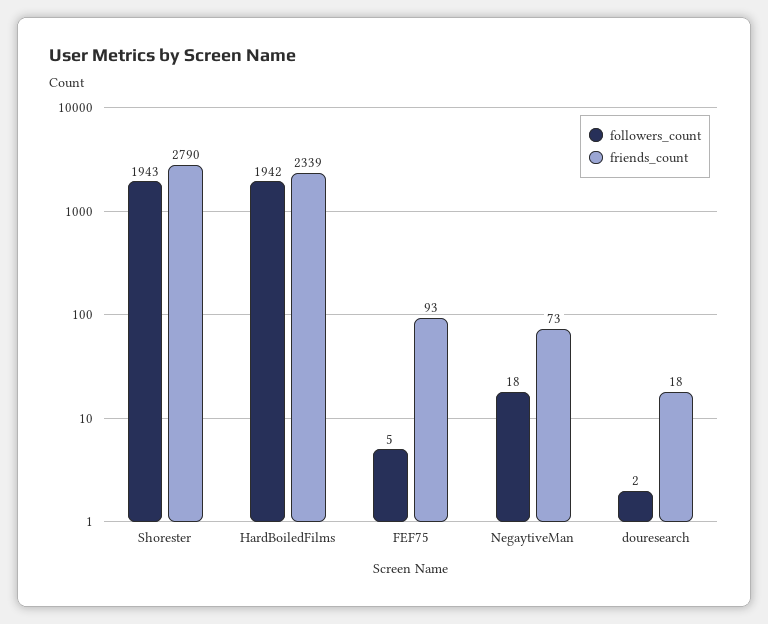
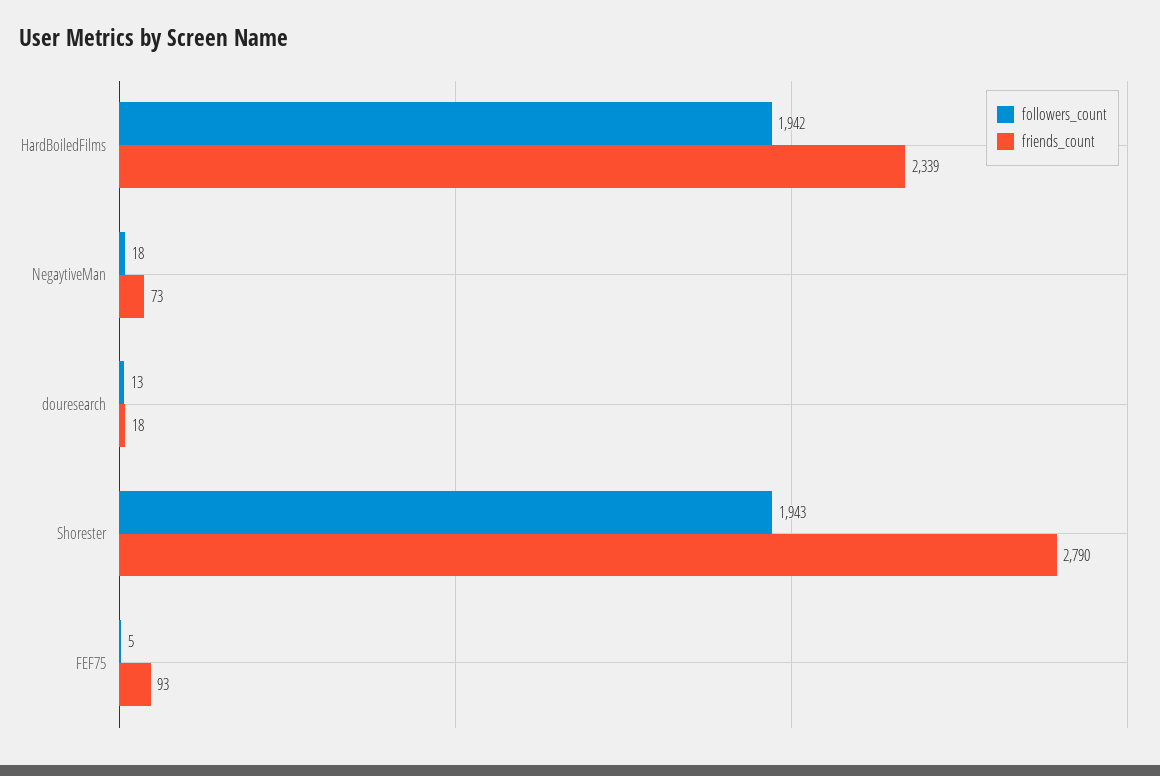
  {
    "followers_count": {
      "Shorester": 1943,
      "HardBoiledFilms": 1942,
      "FEF75": 5,
      "NegaytiveMan": 18,
-     "douresearch": 2
+     "douresearch": 13
    },
    "friends_count": {
      "Shorester": 2790,
      "HardBoiledFilms": 2339,
      "FEF75": 93,
      "NegaytiveMan": 73,
      "douresearch": 18
    }
  }

